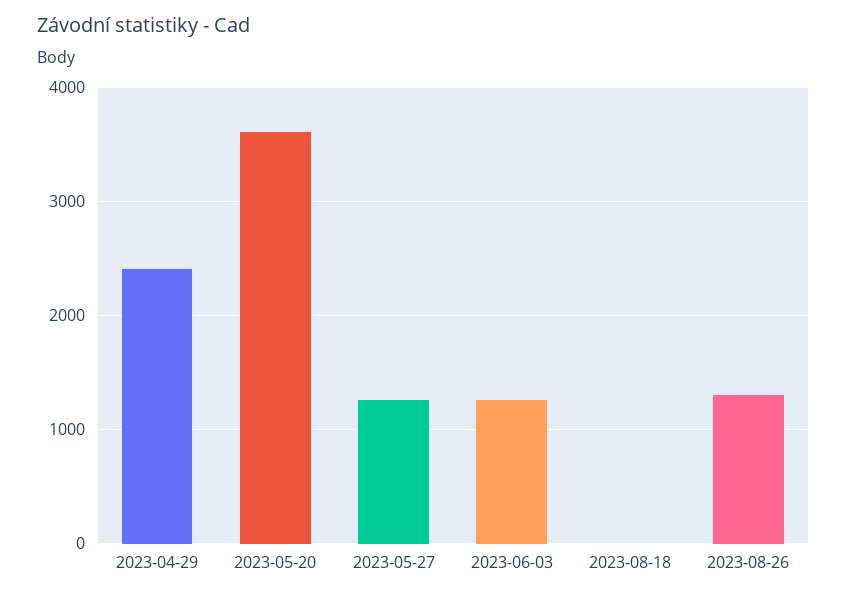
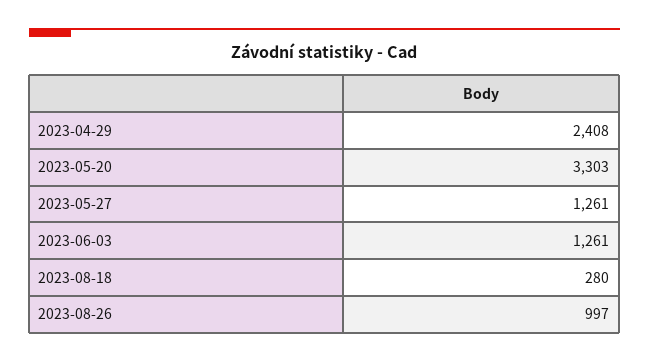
  {
    "2023-04-29": 2408,
-   "2023-05-20": 3600,
+   "2023-05-20": 3303,
    "2023-05-27": 1261,
    "2023-06-03": 1261,
-   "2023-08-18": 0,
+   "2023-08-18": 280,
-   "2023-08-26": 1300
+   "2023-08-26": 997
  }

